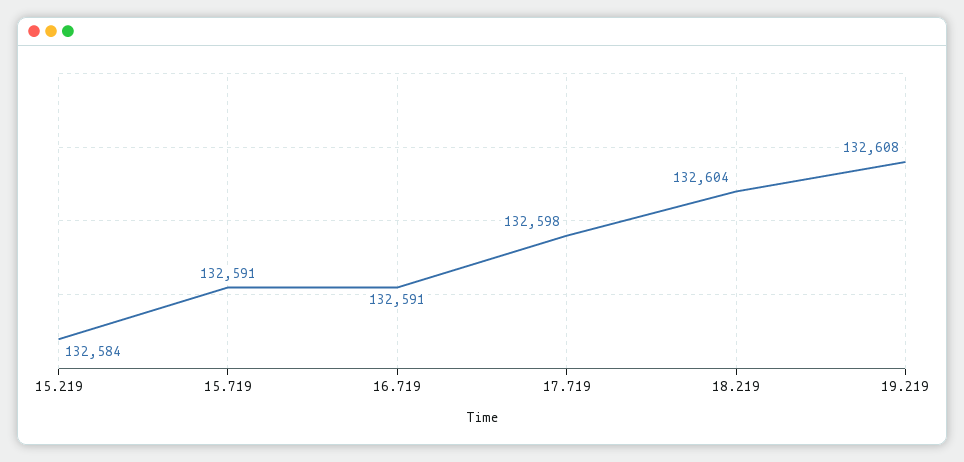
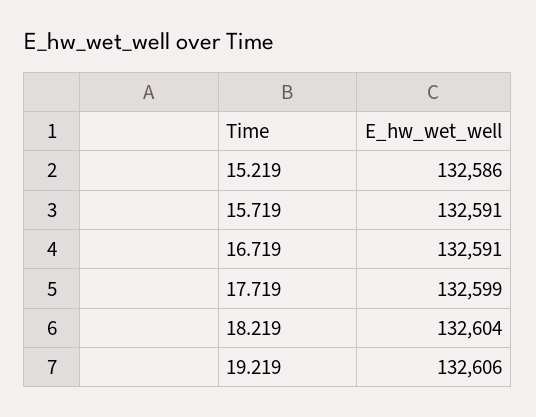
  {
-   "15.219": 132584,
+   "15.219": 132586,
    "15.719": 132591,
    "16.719": 132591,
-   "17.719": 132598,
+   "17.719": 132599,
    "18.219": 132604,
-   "19.219": 132608
+   "19.219": 132606
  }

